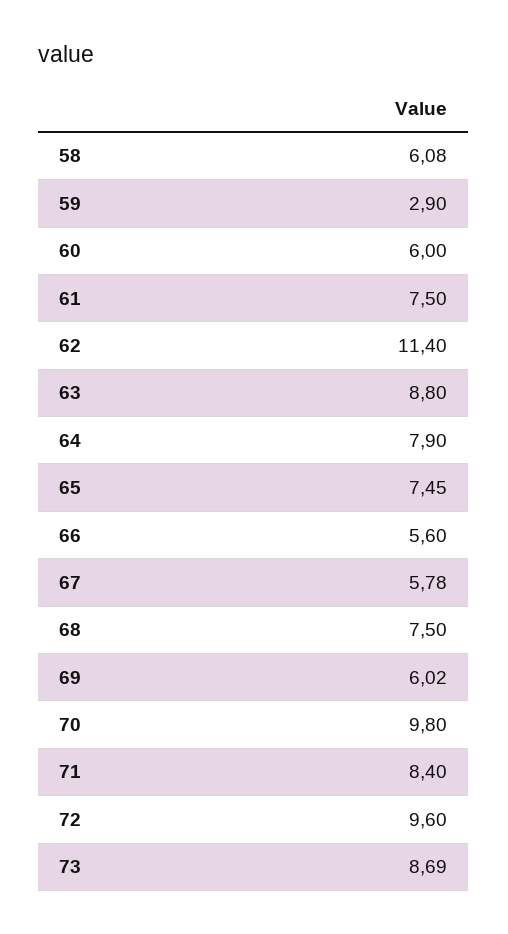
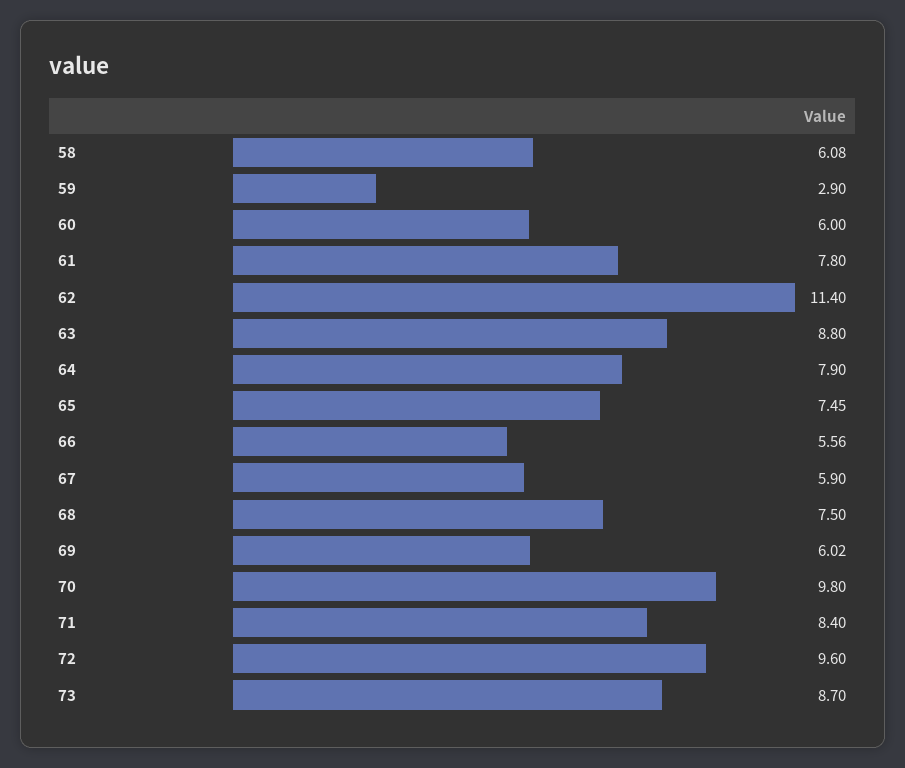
  {
    "58": 6.08,
    "59": 2.9,
    "60": 6,
-   "61": 7.5,
+   "61": 7.8,
    "62": 11.4,
    "63": 8.8,
    "64": 7.9,
    "65": 7.45,
-   "66": 5.6,
+   "66": 5.56,
-   "67": 5.78,
+   "67": 5.9,
    "68": 7.5,
    "69": 6.02,
    "70": 9.8,
    "71": 8.4,
    "72": 9.6,
-   "73": 8.69
+   "73": 8.7
  }

